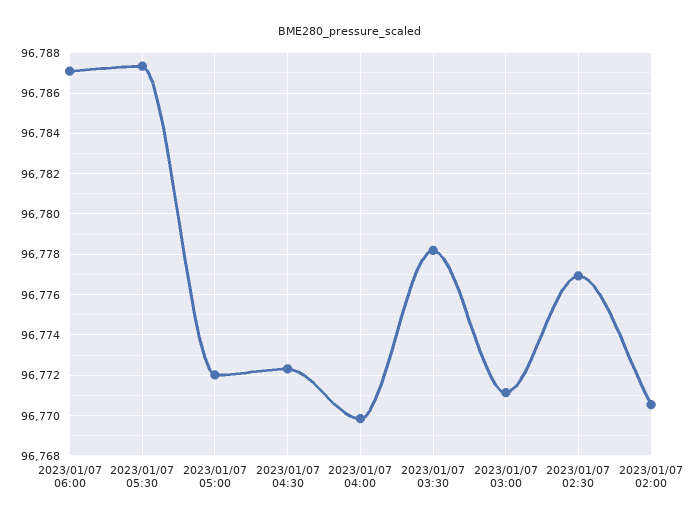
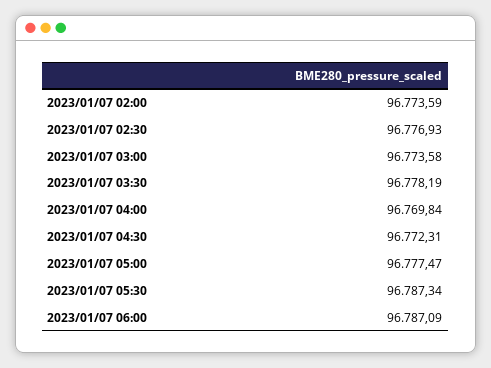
  {
    "2023/01/07 06:00": 96787.09,
    "2023/01/07 05:30": 96787.34,
-   "2023/01/07 05:00": 96772,
+   "2023/01/07 05:00": 96777.47,
    "2023/01/07 04:30": 96772.31,
    "2023/01/07 04:00": 96769.84,
    "2023/01/07 03:30": 96778.19,
-   "2023/01/07 03:00": 96771,
+   "2023/01/07 03:00": 96773.58,
    "2023/01/07 02:30": 96776.93,
-   "2023/01/07 02:00": 96770.5
+   "2023/01/07 02:00": 96773.59
  }

